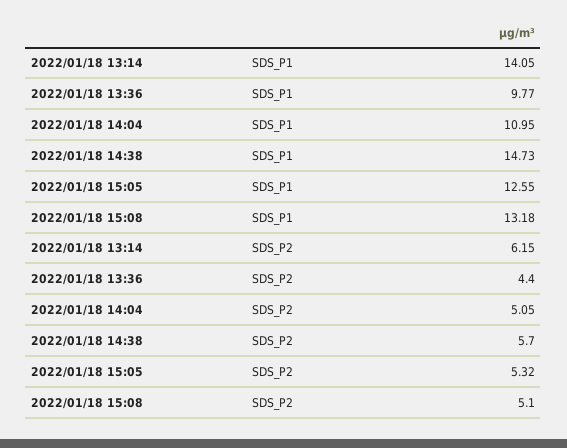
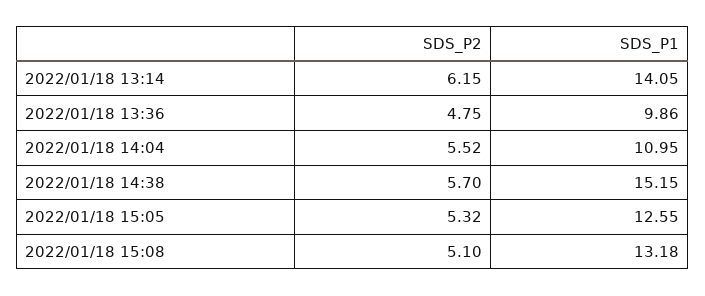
  {
    "2022/01/18 13:14": {
      "SDS_P1": 14.05,
      "SDS_P2": 6.15
    },
    "2022/01/18 13:36": {
-     "SDS_P1": 9.77,
+     "SDS_P1": 9.86,
-     "SDS_P2": 4.4
+     "SDS_P2": 4.75
    },
    "2022/01/18 14:04": {
      "SDS_P1": 10.95,
-     "SDS_P2": 5.05
+     "SDS_P2": 5.52
    },
    "2022/01/18 14:38": {
-     "SDS_P1": 14.73,
+     "SDS_P1": 15.15,
      "SDS_P2": 5.7
    },
    "2022/01/18 15:05": {
      "SDS_P1": 12.55,
      "SDS_P2": 5.32
    },
    "2022/01/18 15:08": {
      "SDS_P1": 13.18,
      "SDS_P2": 5.1
    }
  }

